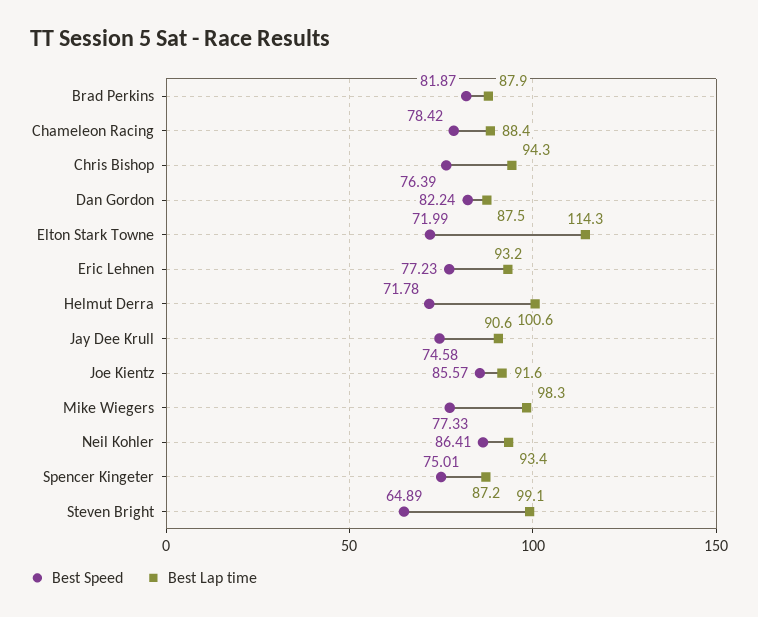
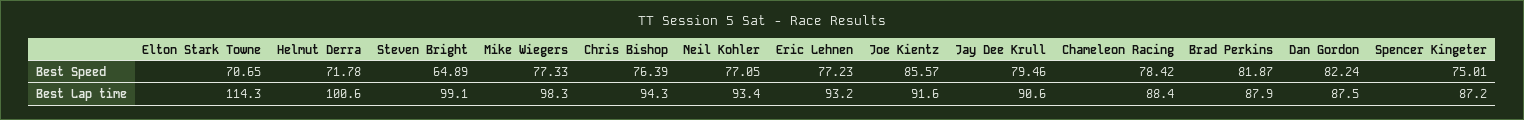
  {
    "Best Speed": {
      "Brad Perkins": 81.87,
      "Chameleon Racing": 78.42,
      "Chris Bishop": 76.39,
      "Dan Gordon": 82.24,
-     "Elton Stark Towne": 71.99,
+     "Elton Stark Towne": 70.65,
      "Eric Lehnen": 77.23,
      "Helmut Derra": 71.78,
-     "Jay Dee Krull": 74.58,
+     "Jay Dee Krull": 79.46,
      "Joe Kientz": 85.57,
      "Mike Wiegers": 77.33,
-     "Neil Kohler": 86.41,
+     "Neil Kohler": 77.05,
      "Spencer Kingeter": 75.01,
      "Steven Bright": 64.89
    },
    "Best Lap time": {
      "Brad Perkins": 87.9,
      "Chameleon Racing": 88.4,
      "Chris Bishop": 94.3,
      "Dan Gordon": 87.5,
      "Elton Stark Towne": 114.3,
      "Eric Lehnen": 93.2,
      "Helmut Derra": 100.6,
      "Jay Dee Krull": 90.6,
      "Joe Kientz": 91.6,
      "Mike Wiegers": 98.3,
      "Neil Kohler": 93.4,
      "Spencer Kingeter": 87.2,
      "Steven Bright": 99.1
    }
  }

